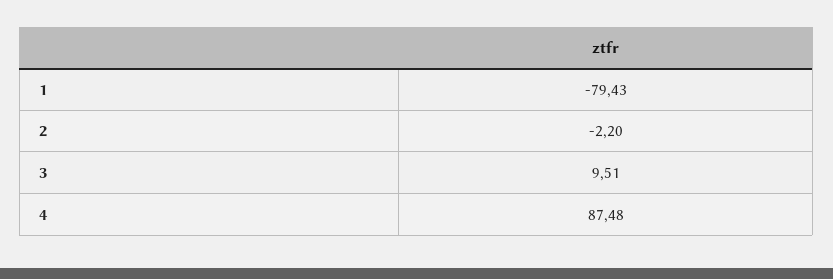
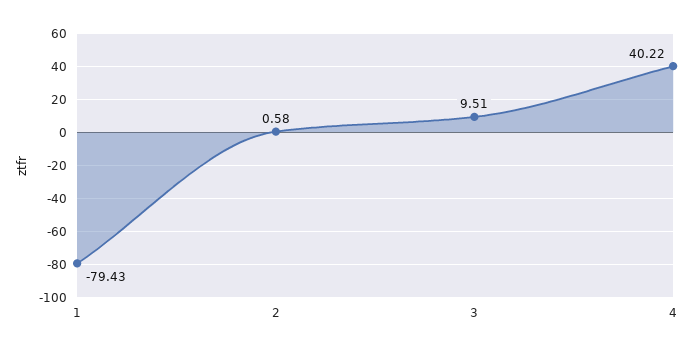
  {
    "1": -79.43,
-   "2": -2.2,
+   "2": 0.58,
    "3": 9.51,
-   "4": 87.48
+   "4": 40.22
  }

